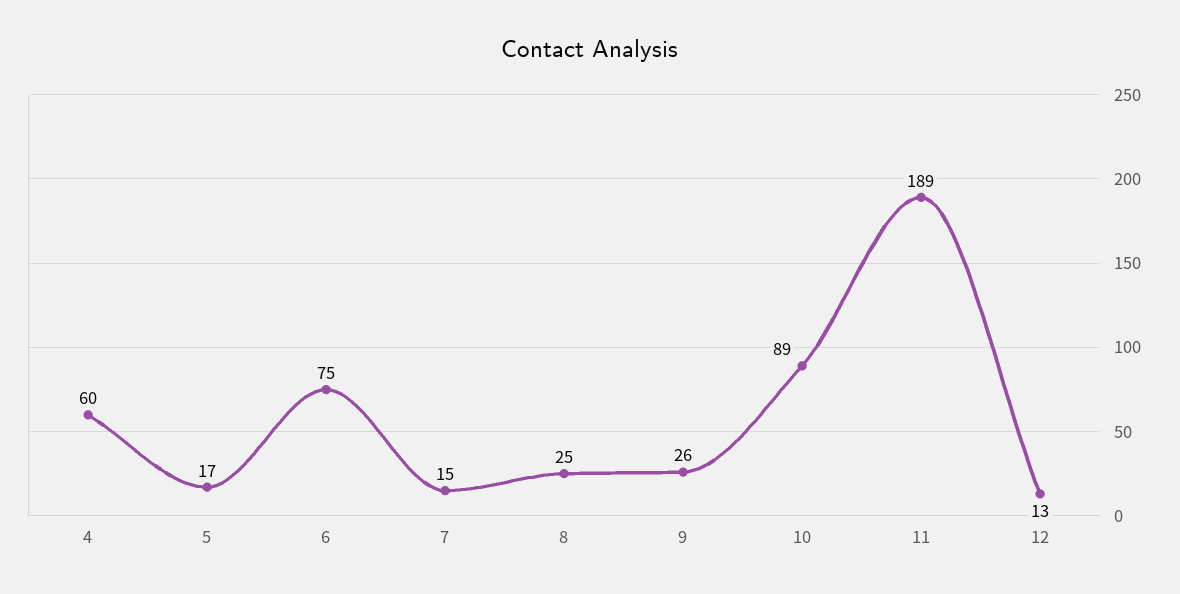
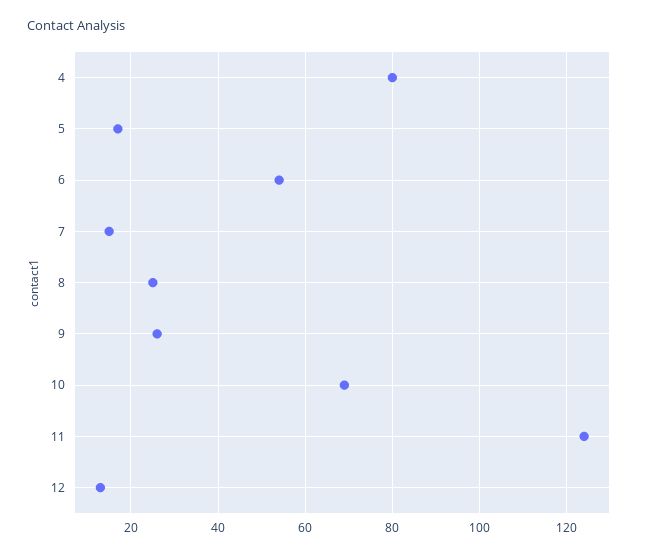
  {
-   "4": 60,
+   "4": 80,
    "5": 17,
-   "6": 75,
+   "6": 55,
    "7": 15,
    "8": 25,
    "9": 26,
-   "10": 89,
+   "10": 70,
-   "11": 189,
+   "11": 125,
    "12": 13
  }

